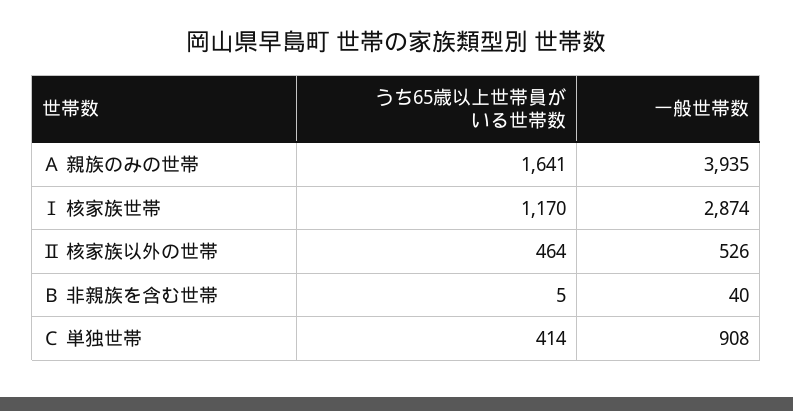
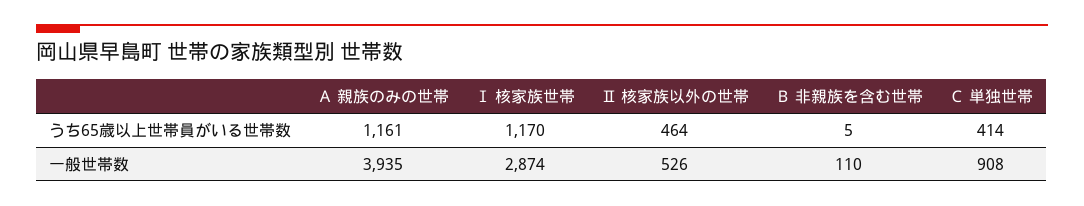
  {
    "うち65歳以上世帯員がいる世帯数": {
-     "Ａ 親族のみの世帯": 1641,
+     "Ａ 親族のみの世帯": 1161,
      "Ⅰ 核家族世帯": 1170,
      "Ⅱ 核家族以外の世帯": 464,
      "Ｂ 非親族を含む世帯": 5,
      "Ｃ 単独世帯": 414
    },
    "一般世帯数": {
      "Ａ 親族のみの世帯": 3935,
      "Ⅰ 核家族世帯": 2874,
      "Ⅱ 核家族以外の世帯": 526,
-     "Ｂ 非親族を含む世帯": 40,
+     "Ｂ 非親族を含む世帯": 110,
      "Ｃ 単独世帯": 908
    }
  }

